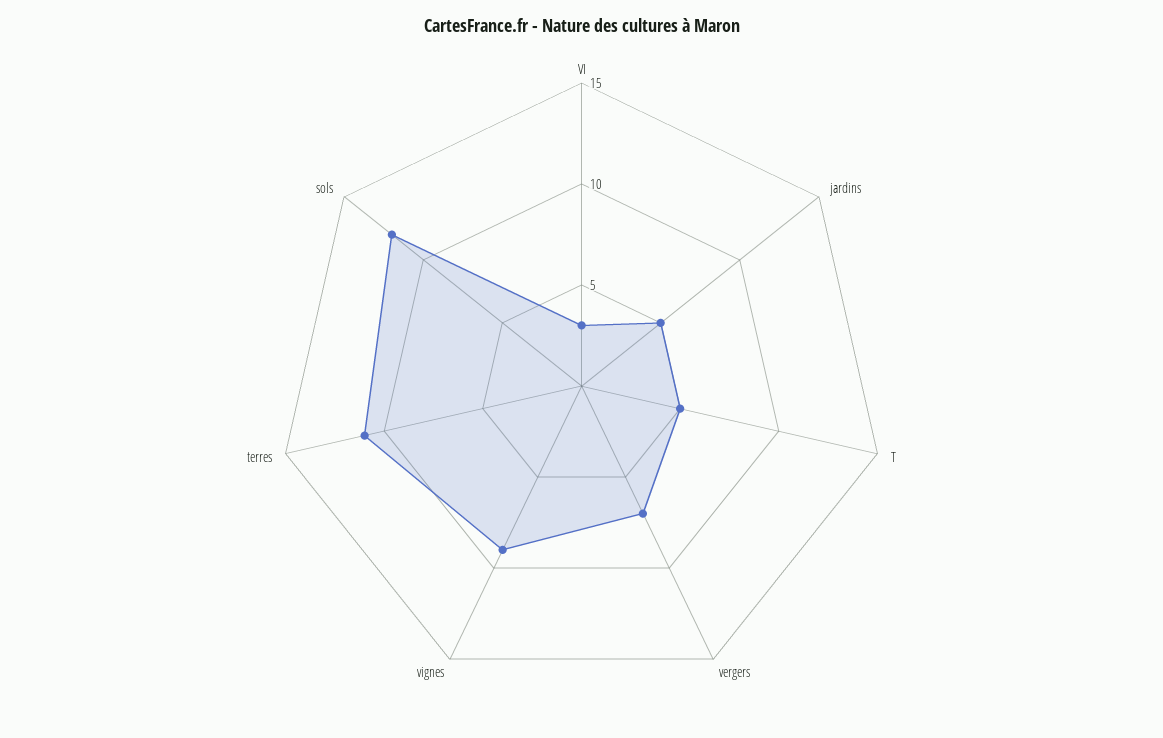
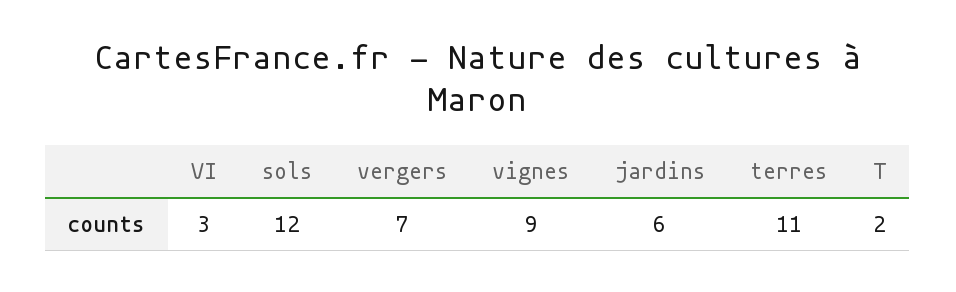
  {
    "VI": 3,
-   "jardins": 5,
+   "jardins": 6,
-   "T": 5,
+   "T": 2,
    "vergers": 7,
    "vignes": 9,
    "terres": 11,
    "sols": 12
  }

